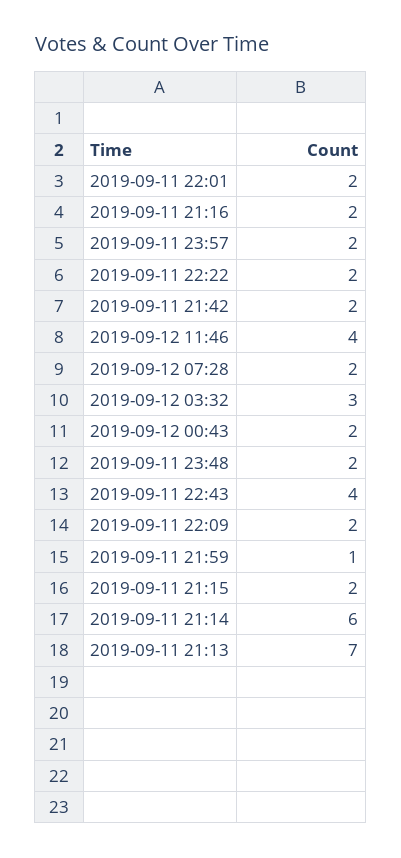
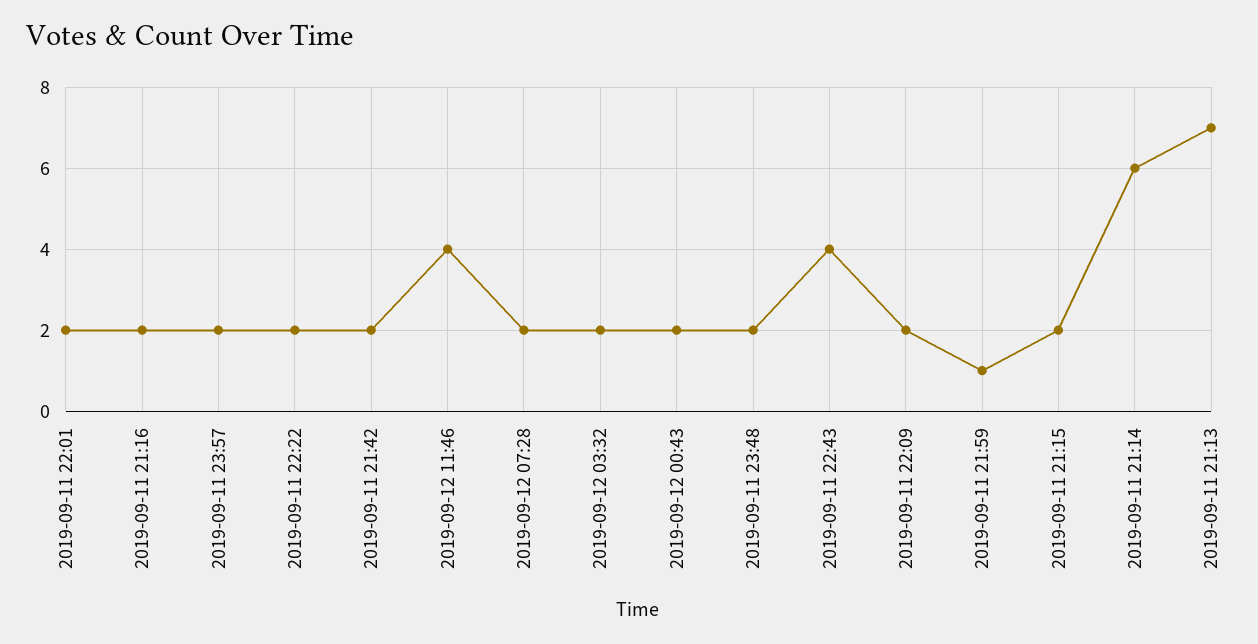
  {
    "2019-09-11 22:01": 2,
    "2019-09-11 21:16": 2,
    "2019-09-11 23:57": 2,
    "2019-09-11 22:22": 2,
    "2019-09-11 21:42": 2,
    "2019-09-12 11:46": 4,
    "2019-09-12 07:28": 2,
-   "2019-09-12 03:32": 3,
+   "2019-09-12 03:32": 2,
    "2019-09-12 00:43": 2,
    "2019-09-11 23:48": 2,
    "2019-09-11 22:43": 4,
    "2019-09-11 22:09": 2,
    "2019-09-11 21:59": 1,
    "2019-09-11 21:15": 2,
    "2019-09-11 21:14": 6,
    "2019-09-11 21:13": 7
  }

